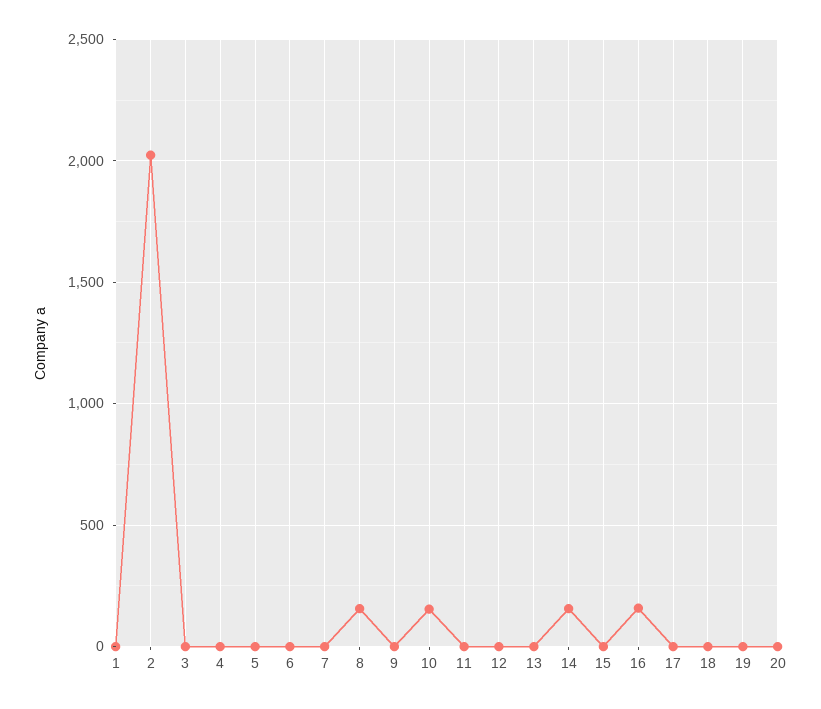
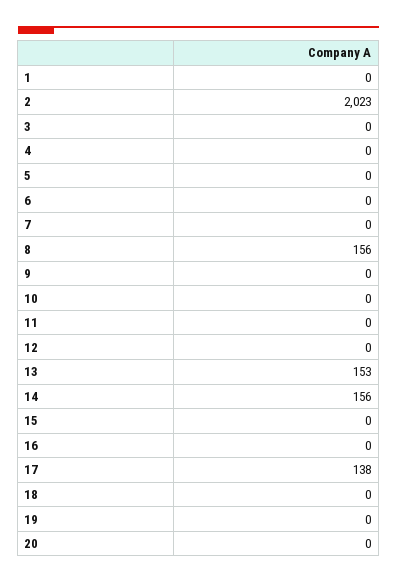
  {
    "1": 0,
    "2": 2023,
    "3": 0,
    "4": 0,
    "5": 0,
    "6": 0,
    "7": 0,
    "8": 156,
    "9": 0,
-   "10": 150,
+   "10": 0,
    "11": 0,
    "12": 0,
-   "13": 0,
+   "13": 153,
    "14": 156,
    "15": 0,
-   "16": 150,
+   "16": 0,
-   "17": 0,
+   "17": 138,
    "18": 0,
    "19": 0,
    "20": 0
  }

